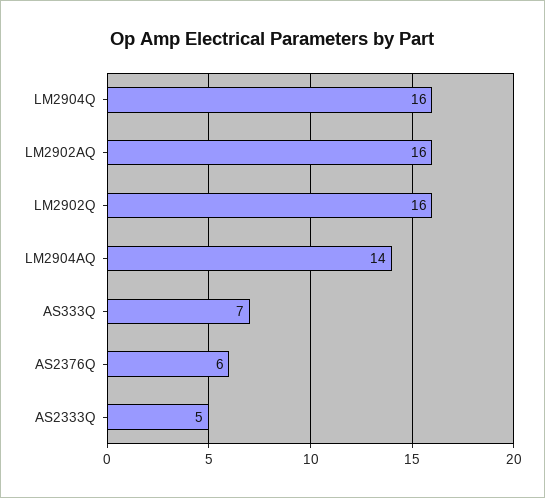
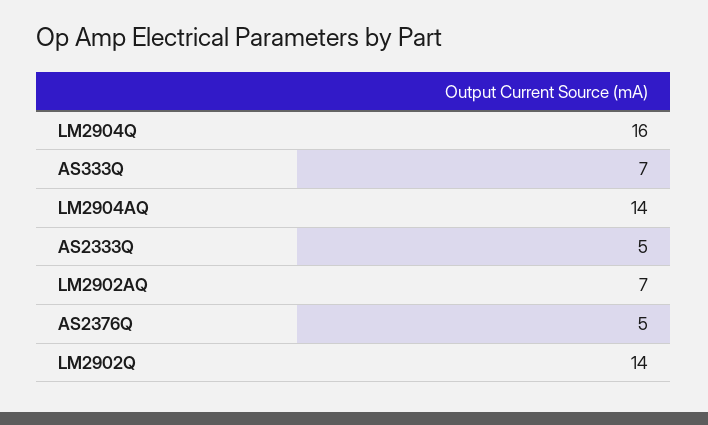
  {
    "LM2904Q": 16,
-   "LM2902AQ": 16,
+   "LM2902AQ": 7,
-   "LM2902Q": 16,
+   "LM2902Q": 14,
    "LM2904AQ": 14,
    "AS333Q": 7,
-   "AS2376Q": 6,
+   "AS2376Q": 5,
    "AS2333Q": 5
  }

